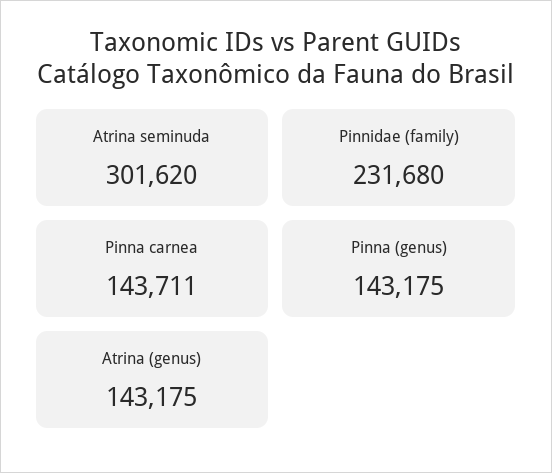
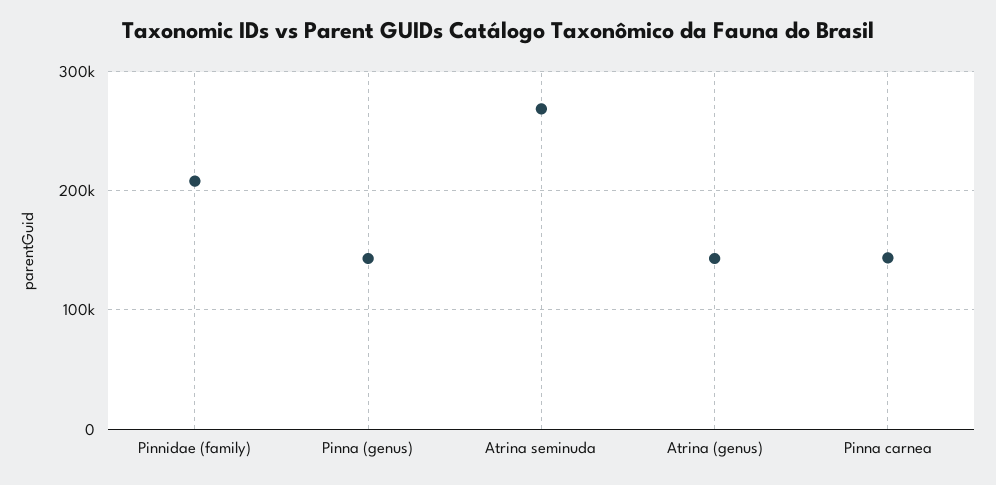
  {
-   "Atrina seminuda": 301620,
+   "Atrina seminuda": 270000,
-   "Pinnidae (family)": 231680,
+   "Pinnidae (family)": 210000,
    "Pinna carnea": 143711,
    "Pinna (genus)": 143175,
    "Atrina (genus)": 143175
  }

